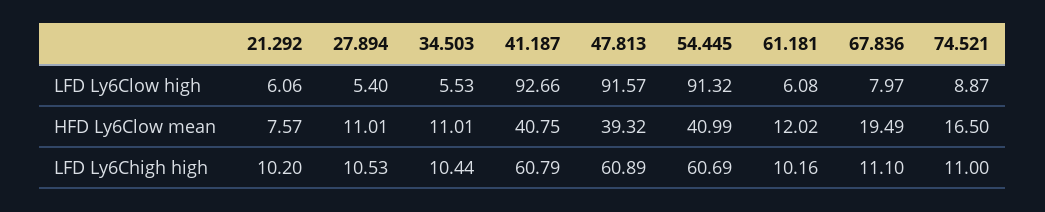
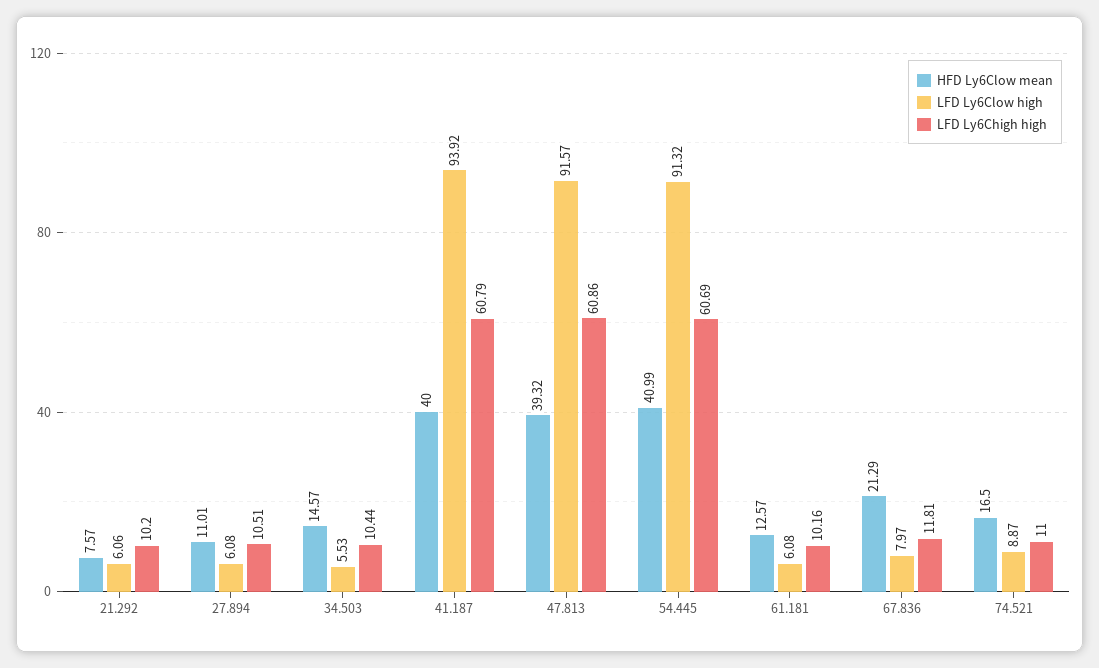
  {
    "LFD Ly6Clow high": {
      "21.292": 6.06,
-     "27.894": 5.4,
+     "27.894": 6.08,
      "34.503": 5.53,
-     "41.187": 92.66,
+     "41.187": 93.92,
      "47.813": 91.57,
      "54.445": 91.32,
      "61.181": 6.08,
      "67.836": 7.97,
      "74.521": 8.87
    },
    "HFD Ly6Clow mean": {
      "21.292": 7.57,
      "27.894": 11.01,
-     "34.503": 11.01,
+     "34.503": 14.57,
-     "41.187": 40.75,
+     "41.187": 40,
      "47.813": 39.32,
      "54.445": 40.99,
-     "61.181": 12.02,
+     "61.181": 12.57,
-     "67.836": 19.49,
+     "67.836": 21.29,
      "74.521": 16.5
    },
    "LFD Ly6Chigh high": {
      "21.292": 10.2,
-     "27.894": 10.53,
+     "27.894": 10.51,
      "34.503": 10.44,
      "41.187": 60.79,
-     "47.813": 60.89,
+     "47.813": 60.86,
      "54.445": 60.69,
      "61.181": 10.16,
-     "67.836": 11.1,
+     "67.836": 11.81,
      "74.521": 11
    }
  }

